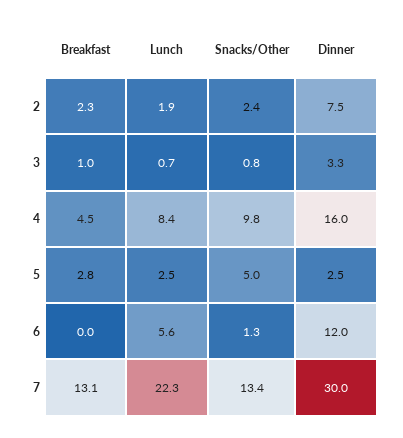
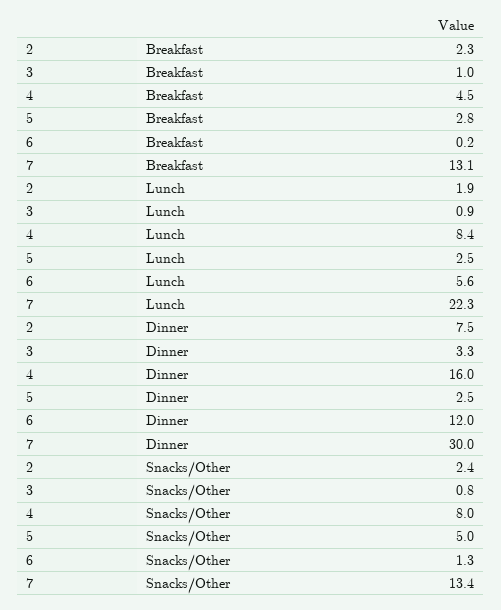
  {
    "Breakfast": {
      "2": 2.3,
      "3": 1,
      "4": 4.5,
      "5": 2.8,
-     "6": 0,
+     "6": 0.2,
      "7": 13.1
    },
    "Lunch": {
      "2": 1.9,
-     "3": 0.7,
+     "3": 0.9,
      "4": 8.4,
      "5": 2.5,
      "6": 5.6,
      "7": 22.3
    },
    "Snacks/Other": {
      "2": 2.4,
      "3": 0.8,
-     "4": 9.8,
+     "4": 8,
      "5": 5,
      "6": 1.3,
      "7": 13.4
    },
    "Dinner": {
      "2": 7.5,
      "3": 3.3,
      "4": 16,
      "5": 2.5,
      "6": 12,
      "7": 30
    }
  }

